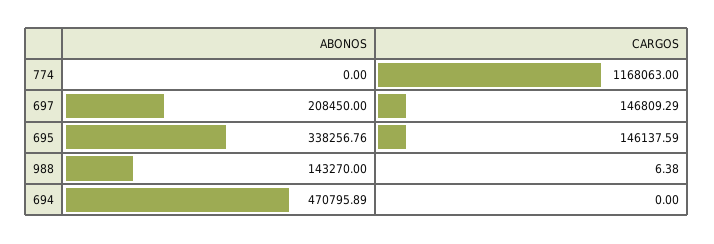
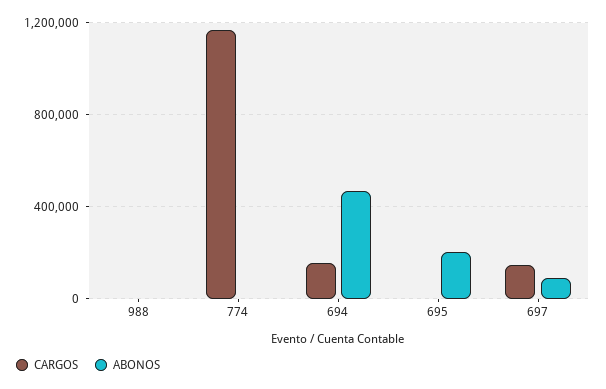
  {
    "ABONOS": {
      "774": 0,
-     "697": 208450,
+     "697": 100000,
-     "695": 338256.76,
+     "695": 200000,
-     "988": 143270,
+     "988": 0,
      "694": 470795.89
    },
    "CARGOS": {
      "774": 1168063,
      "697": 146809.29,
-     "695": 146137.59,
+     "695": 0,
      "988": 6.38,
-     "694": 0
+     "694": 150000
    }
  }

